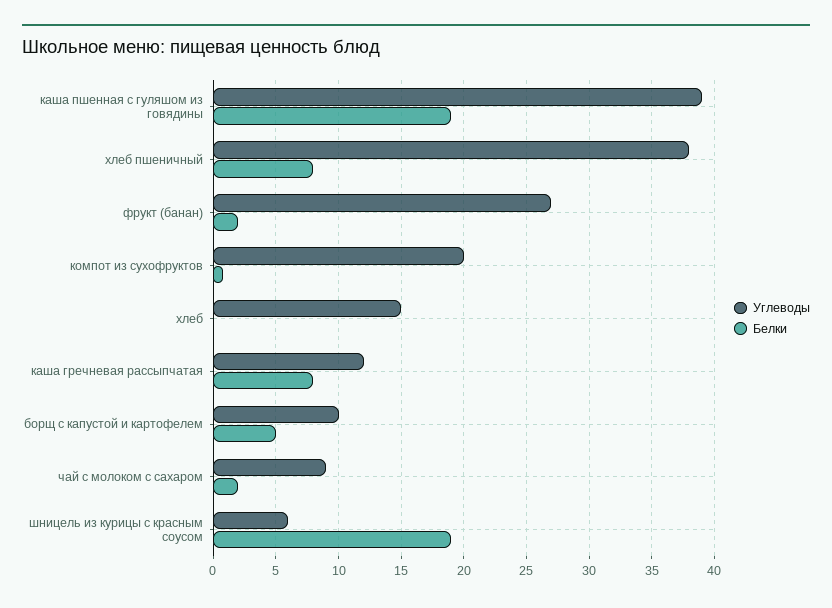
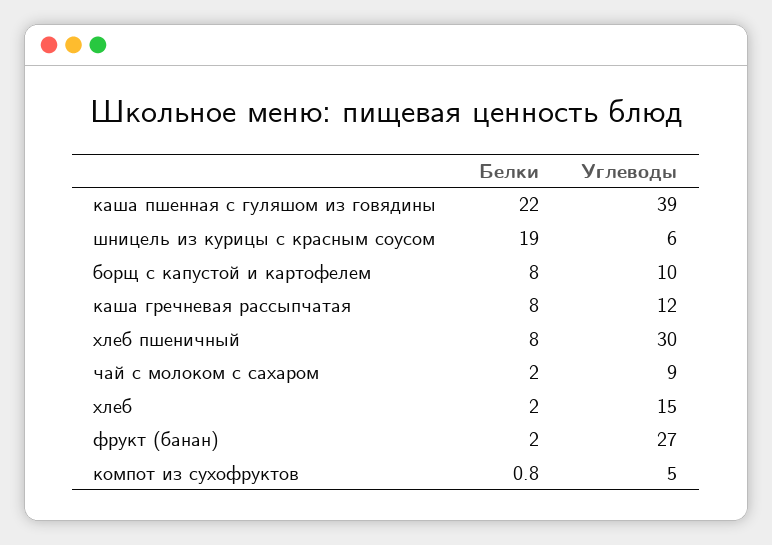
  {
    "Углеводы": {
      "каша пшенная с гуляшом из говядины": 39,
-     "хлеб пшеничный": 38,
+     "хлеб пшеничный": 30,
      "фрукт (банан)": 27,
-     "компот из сухофруктов": 20,
+     "компот из сухофруктов": 5,
      "хлеб": 15,
      "каша гречневая рассыпчатая": 12,
      "борщ с капустой и картофелем": 10,
      "чай с молоком с сахаром": 9,
      "шницель из курицы с красным соусом": 6
    },
    "Белки": {
-     "каша пшенная с гуляшом из говядины": 19,
+     "каша пшенная с гуляшом из говядины": 22,
      "хлеб пшеничный": 8,
      "фрукт (банан)": 2,
      "компот из сухофруктов": 0.8,
-     "хлеб": 0,
+     "хлеб": 2,
      "каша гречневая рассыпчатая": 8,
-     "борщ с капустой и картофелем": 5,
+     "борщ с капустой и картофелем": 8,
      "чай с молоком с сахаром": 2,
      "шницель из курицы с красным соусом": 19
    }
  }

